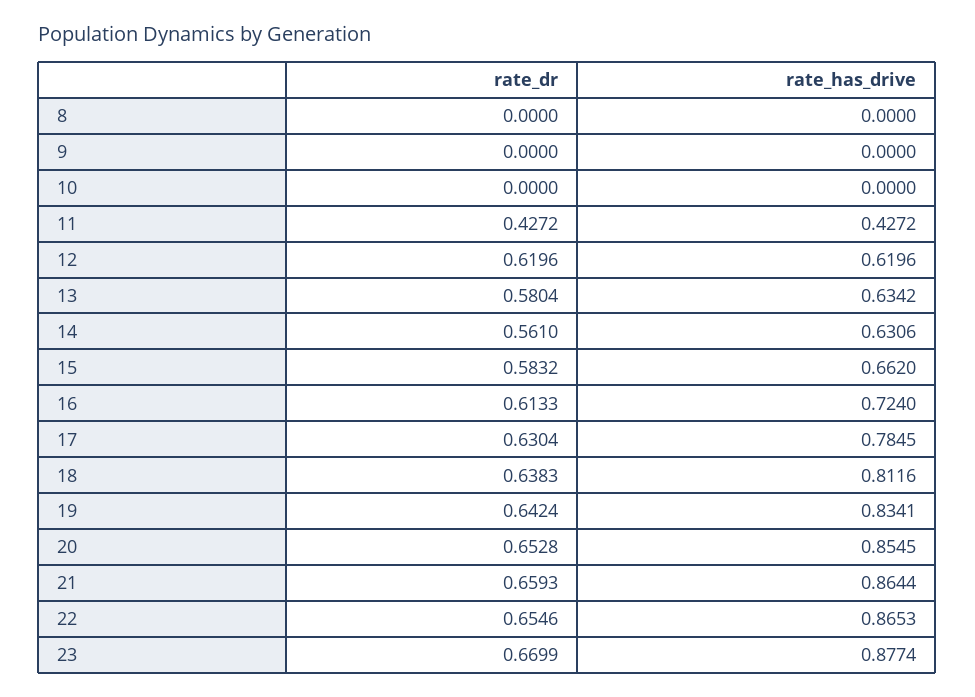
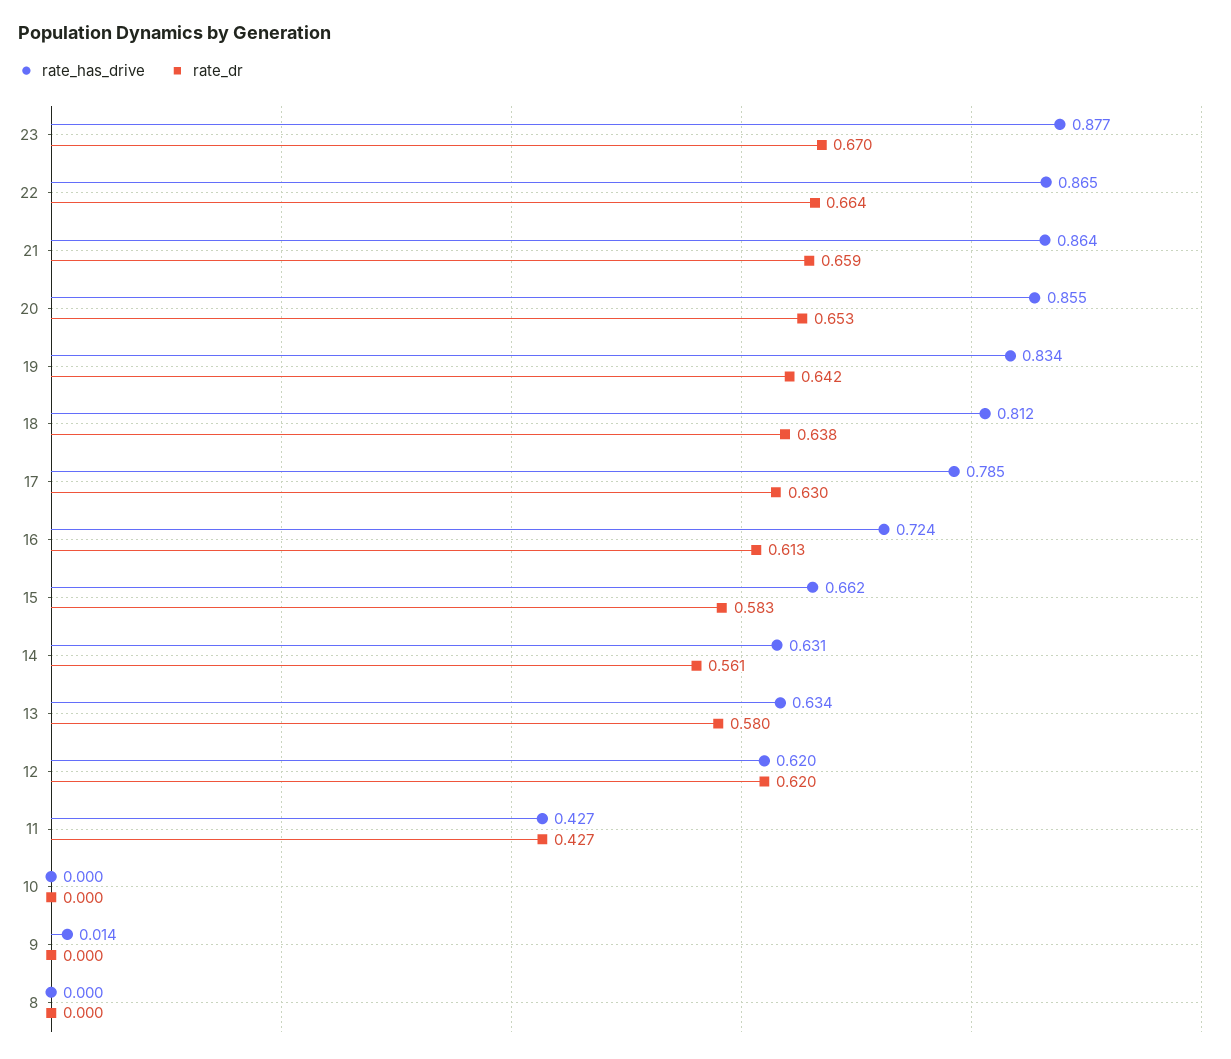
  {
    "rate_dr": {
      "8": 0,
      "9": 0,
      "10": 0,
      "11": 0.4272,
      "12": 0.6196,
      "13": 0.5804,
      "14": 0.561,
      "15": 0.5832,
      "16": 0.6133,
      "17": 0.6304,
      "18": 0.6383,
      "19": 0.6424,
      "20": 0.6528,
      "21": 0.6593,
-     "22": 0.6546,
+     "22": 0.664,
      "23": 0.6699
    },
    "rate_has_drive": {
      "8": 0,
-     "9": 0,
+     "9": 0.014,
      "10": 0,
      "11": 0.4272,
      "12": 0.6196,
      "13": 0.6342,
      "14": 0.6306,
      "15": 0.662,
      "16": 0.724,
      "17": 0.7845,
      "18": 0.8116,
      "19": 0.8341,
      "20": 0.8545,
      "21": 0.8644,
      "22": 0.8653,
      "23": 0.8774
    }
  }

